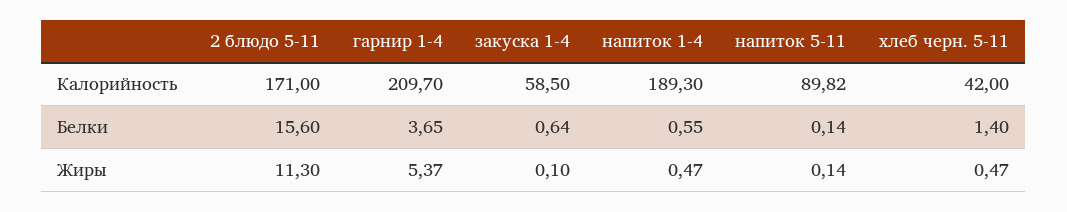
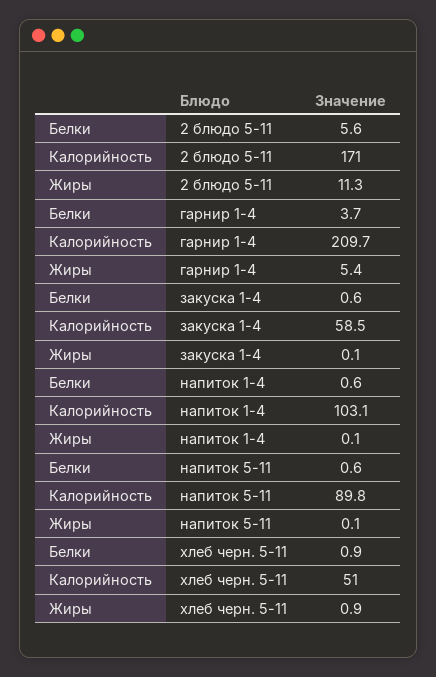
  {
    "2 блюдо 5-11": {
      "Калорийность": 171,
-     "Белки": 15.6,
+     "Белки": 5.6,
      "Жиры": 11.3
    },
    "гарнир 1-4": {
      "Калорийность": 209.7,
      "Белки": 3.65,
      "Жиры": 5.37
    },
    "закуска 1-4": {
      "Калорийность": 58.5,
      "Белки": 0.64,
      "Жиры": 0.1
    },
    "напиток 1-4": {
-     "Калорийность": 189.3,
+     "Калорийность": 103.1,
      "Белки": 0.55,
-     "Жиры": 0.47
+     "Жиры": 0.1
    },
    "напиток 5-11": {
      "Калорийность": 89.82,
-     "Белки": 0.14,
+     "Белки": 0.6,
      "Жиры": 0.14
    },
    "хлеб черн. 5-11": {
-     "Калорийность": 42,
+     "Калорийность": 51,
-     "Белки": 1.4,
+     "Белки": 0.9,
-     "Жиры": 0.47
+     "Жиры": 0.9
    }
  }

